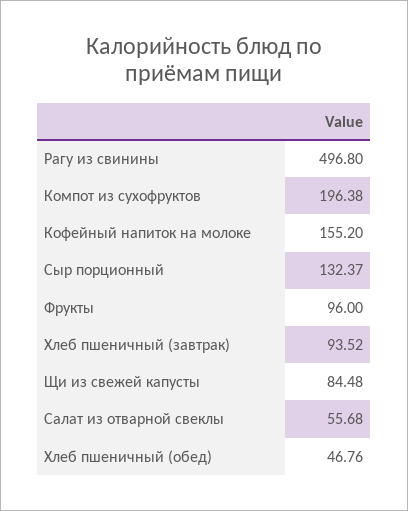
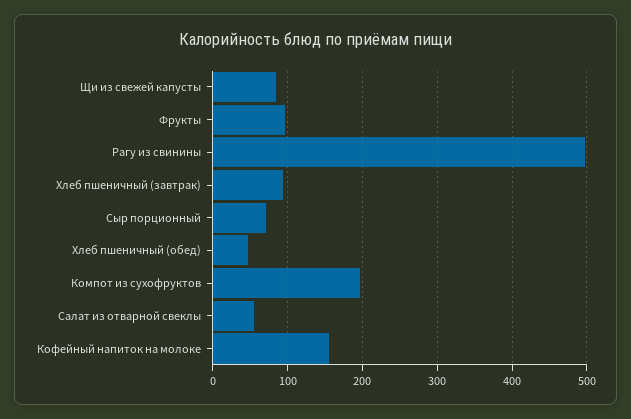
  {
    "Рагу из свинины": 496.8,
    "Компот из сухофруктов": 196.38,
    "Кофейный напиток на молоке": 155.2,
-   "Сыр порционный": 132.37,
+   "Сыр порционный": 70,
    "Фрукты": 96,
    "Хлеб пшеничный (завтрак)": 93.52,
    "Щи из свежей капусты": 84.48,
    "Салат из отварной свеклы": 55.68,
    "Хлеб пшеничный (обед)": 46.76
  }

